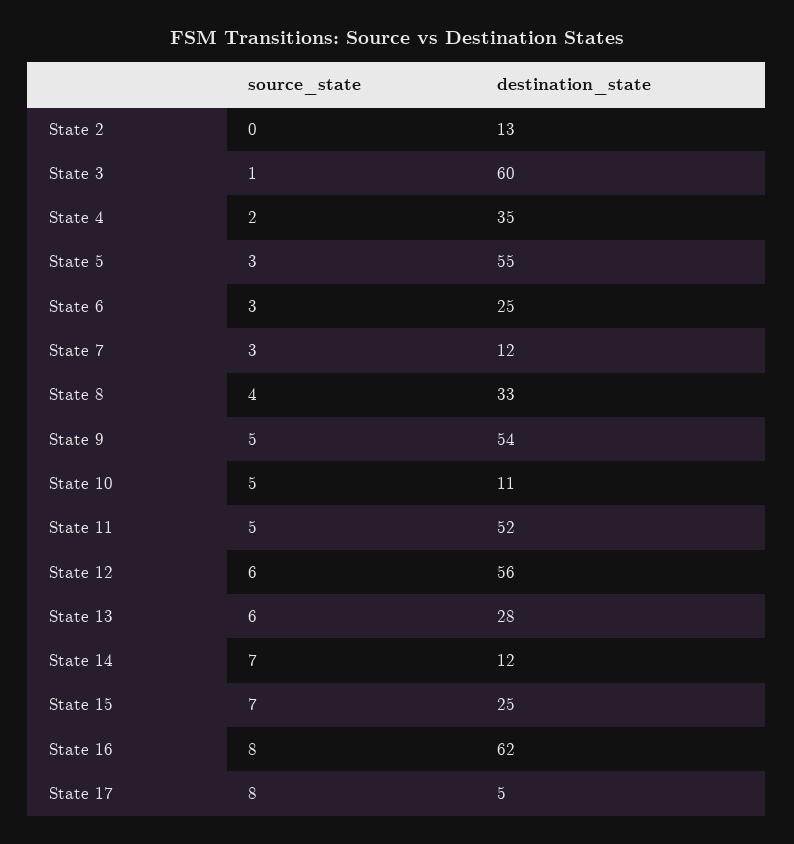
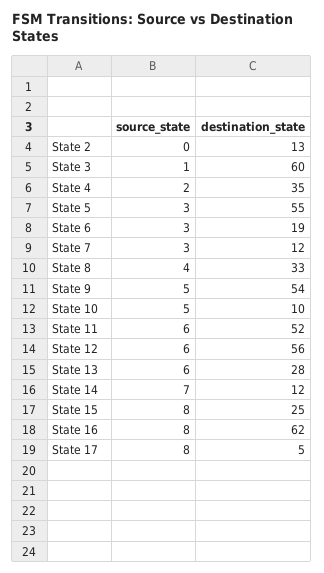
  {
    "source_state": {
      "State 2": 0,
      "State 3": 1,
      "State 4": 2,
      "State 5": 3,
      "State 6": 3,
      "State 7": 3,
      "State 8": 4,
      "State 9": 5,
      "State 10": 5,
-     "State 11": 5,
+     "State 11": 6,
      "State 12": 6,
      "State 13": 6,
      "State 14": 7,
-     "State 15": 7,
+     "State 15": 8,
      "State 16": 8,
      "State 17": 8
    },
    "destination_state": {
      "State 2": 13,
      "State 3": 60,
      "State 4": 35,
      "State 5": 55,
-     "State 6": 25,
+     "State 6": 19,
      "State 7": 12,
      "State 8": 33,
      "State 9": 54,
-     "State 10": 11,
+     "State 10": 10,
      "State 11": 52,
      "State 12": 56,
      "State 13": 28,
      "State 14": 12,
      "State 15": 25,
      "State 16": 62,
      "State 17": 5
    }
  }

